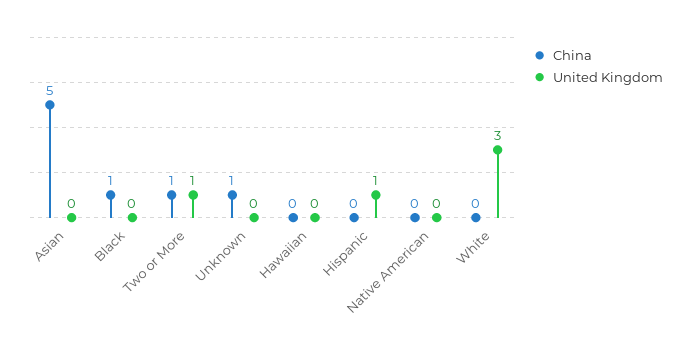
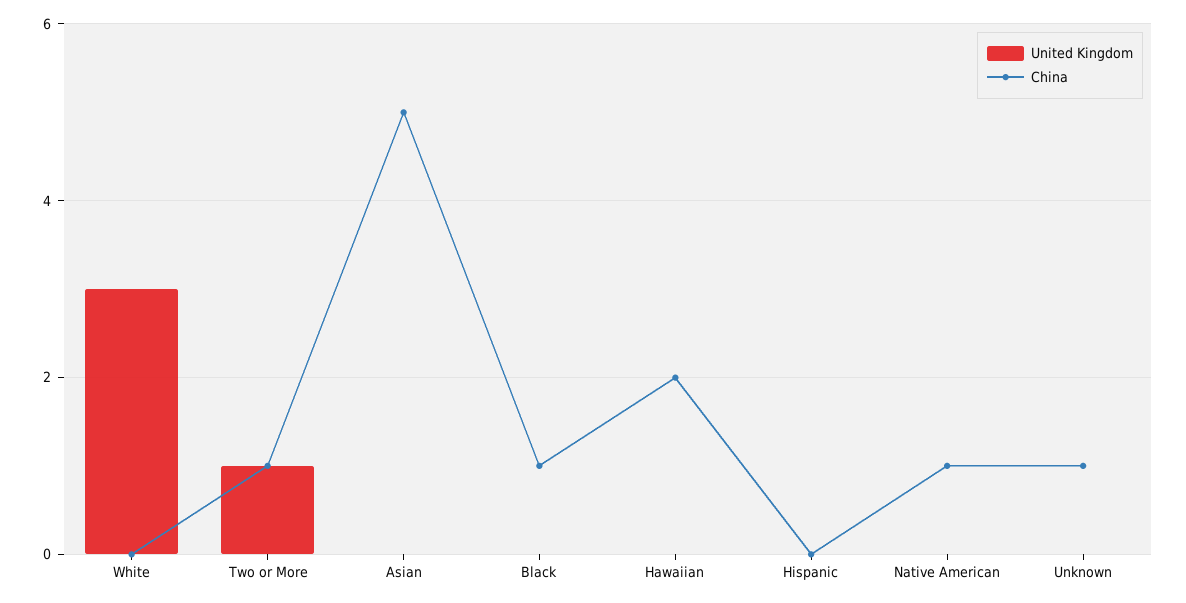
  {
    "China": {
      "Asian": 5,
      "Black": 1,
      "Two or More": 1,
      "Unknown": 1,
-     "Hawaiian": 0,
+     "Hawaiian": 2,
      "Hispanic": 0,
-     "Native American": 0,
+     "Native American": 1,
      "White": 0
    },
    "United Kingdom": {
      "Asian": 0,
      "Black": 0,
      "Two or More": 1,
      "Unknown": 0,
      "Hawaiian": 0,
-     "Hispanic": 1,
+     "Hispanic": 0,
      "Native American": 0,
      "White": 3
    }
  }

